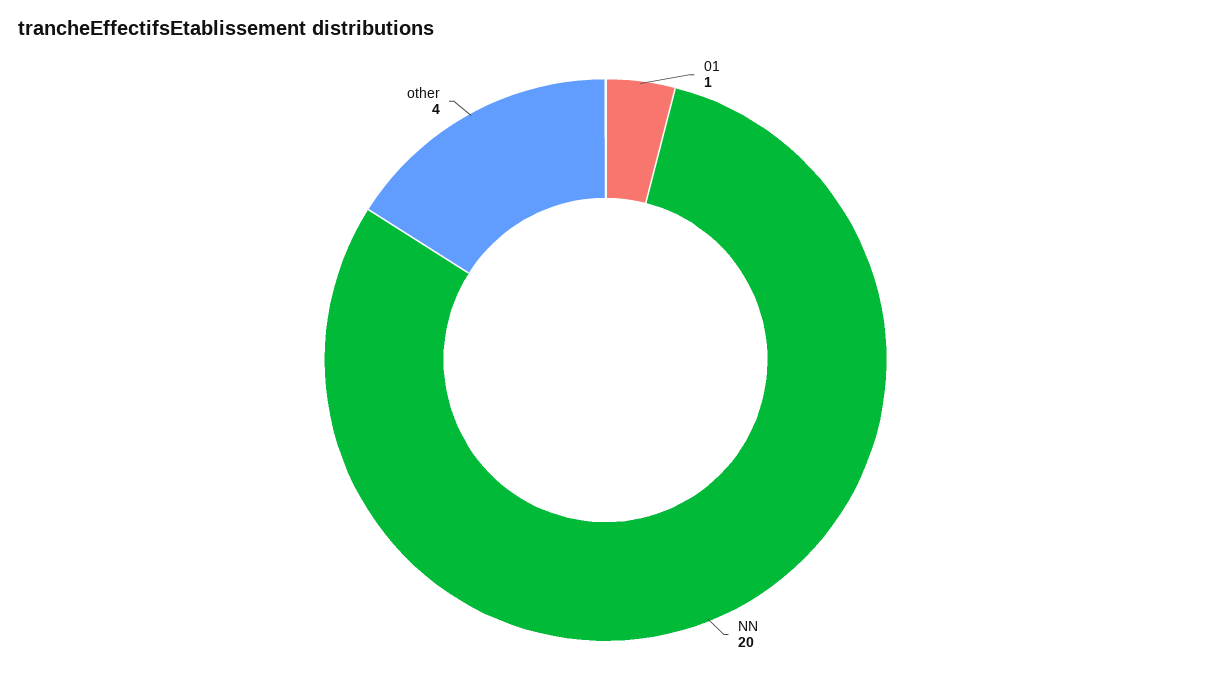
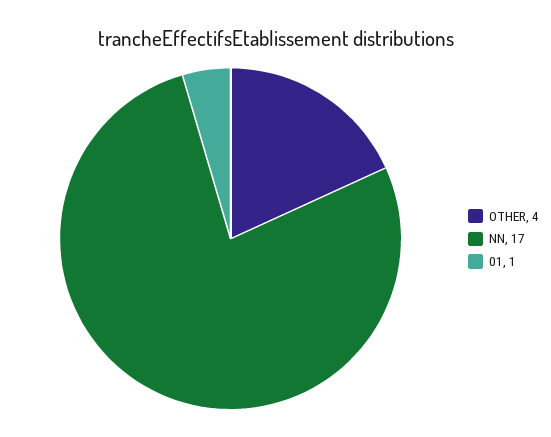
  {
    "01": 1,
-   "NN": 20,
+   "NN": 17,
    "other": 4
  }

